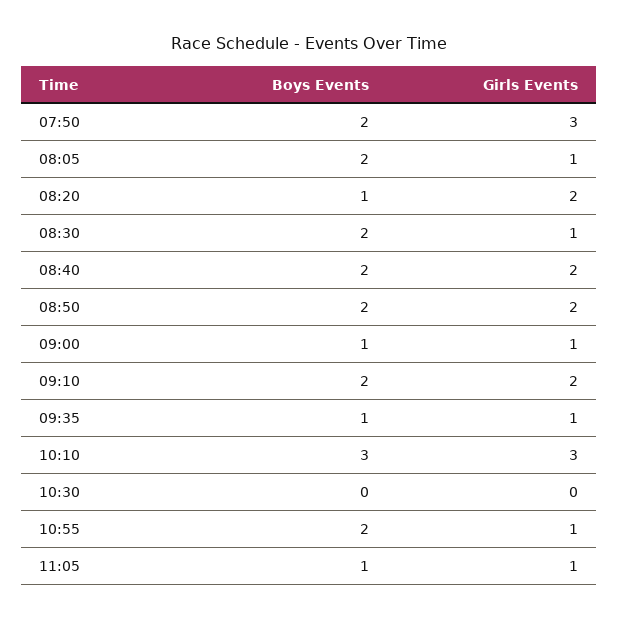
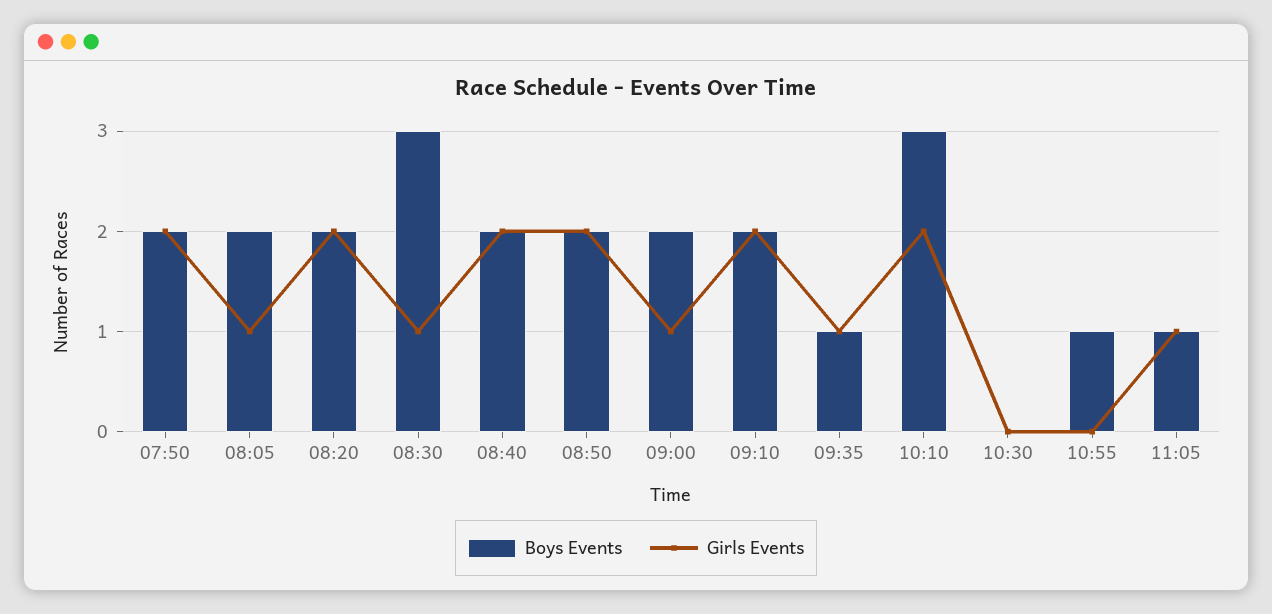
  {
    "Boys Events": {
      "07:50": 2,
      "08:05": 2,
-     "08:20": 1,
+     "08:20": 2,
-     "08:30": 2,
+     "08:30": 3,
      "08:40": 2,
      "08:50": 2,
-     "09:00": 1,
+     "09:00": 2,
      "09:10": 2,
      "09:35": 1,
      "10:10": 3,
      "10:30": 0,
-     "10:55": 2,
+     "10:55": 1,
      "11:05": 1
    },
    "Girls Events": {
-     "07:50": 3,
+     "07:50": 2,
      "08:05": 1,
      "08:20": 2,
      "08:30": 1,
      "08:40": 2,
      "08:50": 2,
      "09:00": 1,
      "09:10": 2,
      "09:35": 1,
-     "10:10": 3,
+     "10:10": 2,
      "10:30": 0,
-     "10:55": 1,
+     "10:55": 0,
      "11:05": 1
    }
  }

